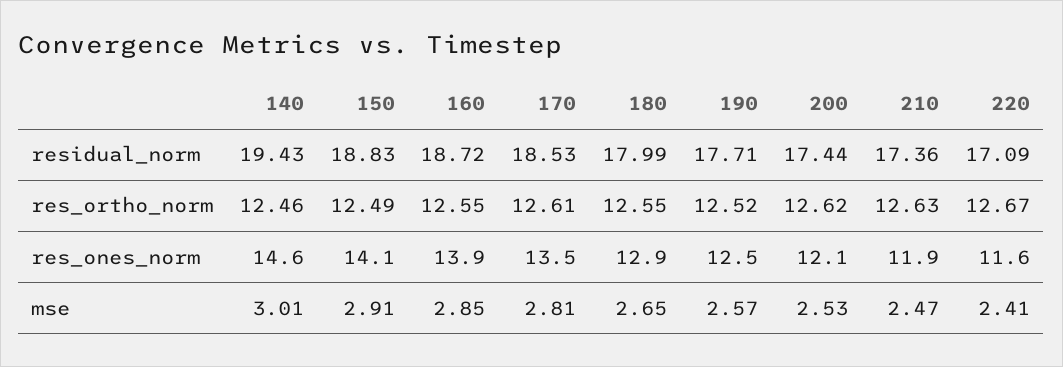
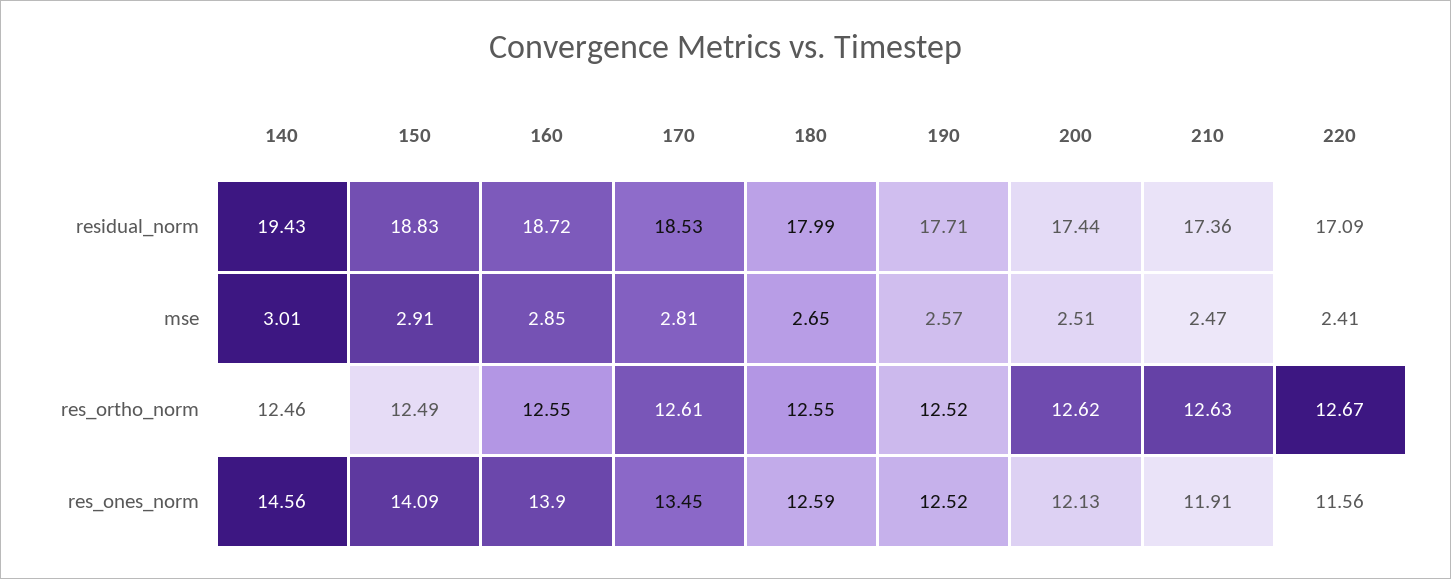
  {
    "140": {
      "residual_norm": 19.43,
      "res_ortho_norm": 12.46,
      "res_ones_norm": 14.56,
      "mse": 3.01
    },
    "150": {
      "residual_norm": 18.83,
      "res_ortho_norm": 12.49,
      "res_ones_norm": 14.09,
      "mse": 2.91
    },
    "160": {
      "residual_norm": 18.72,
      "res_ortho_norm": 12.55,
      "res_ones_norm": 13.9,
      "mse": 2.85
    },
    "170": {
      "residual_norm": 18.53,
      "res_ortho_norm": 12.61,
      "res_ones_norm": 13.45,
      "mse": 2.81
    },
    "180": {
      "residual_norm": 17.99,
      "res_ortho_norm": 12.55,
-     "res_ones_norm": 12.9,
+     "res_ones_norm": 12.59,
      "mse": 2.65
    },
    "190": {
      "residual_norm": 17.71,
      "res_ortho_norm": 12.52,
      "res_ones_norm": 12.52,
      "mse": 2.57
    },
    "200": {
      "residual_norm": 17.44,
      "res_ortho_norm": 12.62,
      "res_ones_norm": 12.13,
-     "mse": 2.53
+     "mse": 2.51
    },
    "210": {
      "residual_norm": 17.36,
      "res_ortho_norm": 12.63,
      "res_ones_norm": 11.91,
      "mse": 2.47
    },
    "220": {
      "residual_norm": 17.09,
      "res_ortho_norm": 12.67,
      "res_ones_norm": 11.56,
      "mse": 2.41
    }
  }

